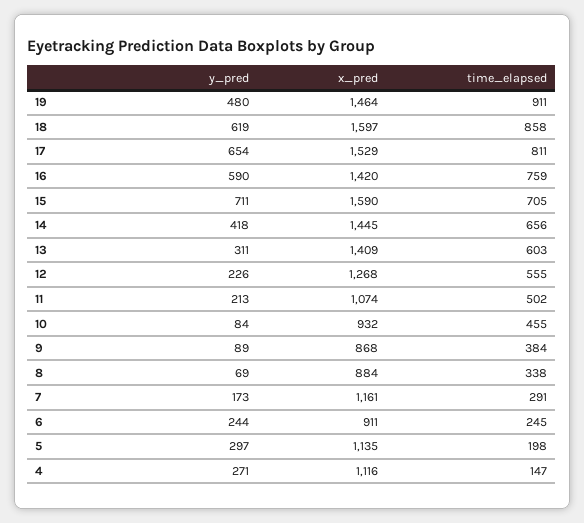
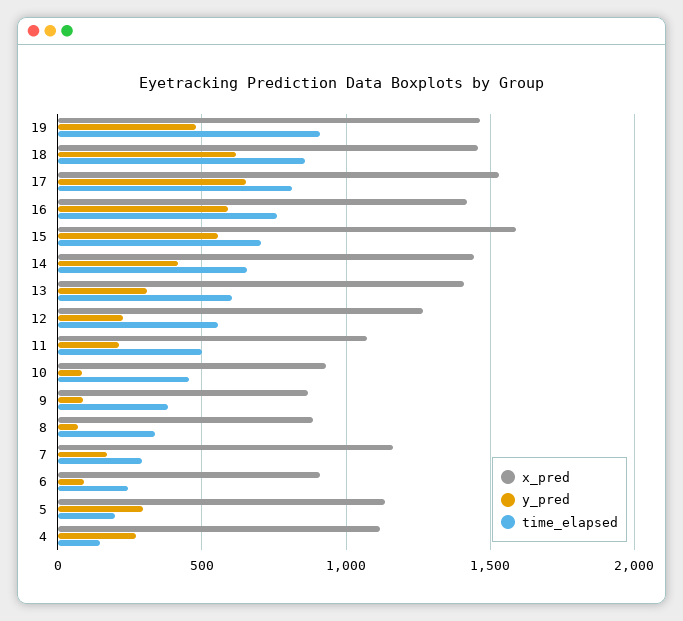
  {
    "y_pred": {
      "19": 480,
      "18": 619,
      "17": 654,
      "16": 590,
-     "15": 711,
+     "15": 550,
      "14": 418,
      "13": 311,
      "12": 226,
      "11": 213,
      "10": 84,
      "9": 89,
      "8": 69,
      "7": 173,
-     "6": 244,
+     "6": 100,
      "5": 297,
      "4": 271
    },
    "x_pred": {
      "19": 1464,
-     "18": 1597,
+     "18": 1450,
      "17": 1529,
      "16": 1420,
      "15": 1590,
      "14": 1445,
      "13": 1409,
      "12": 1268,
      "11": 1074,
      "10": 932,
      "9": 868,
      "8": 884,
      "7": 1161,
      "6": 911,
      "5": 1135,
      "4": 1116
    },
    "time_elapsed": {
      "19": 911,
      "18": 858,
      "17": 811,
      "16": 759,
      "15": 705,
      "14": 656,
      "13": 603,
      "12": 555,
      "11": 502,
      "10": 455,
      "9": 384,
      "8": 338,
      "7": 291,
      "6": 245,
      "5": 198,
      "4": 147
    }
  }

